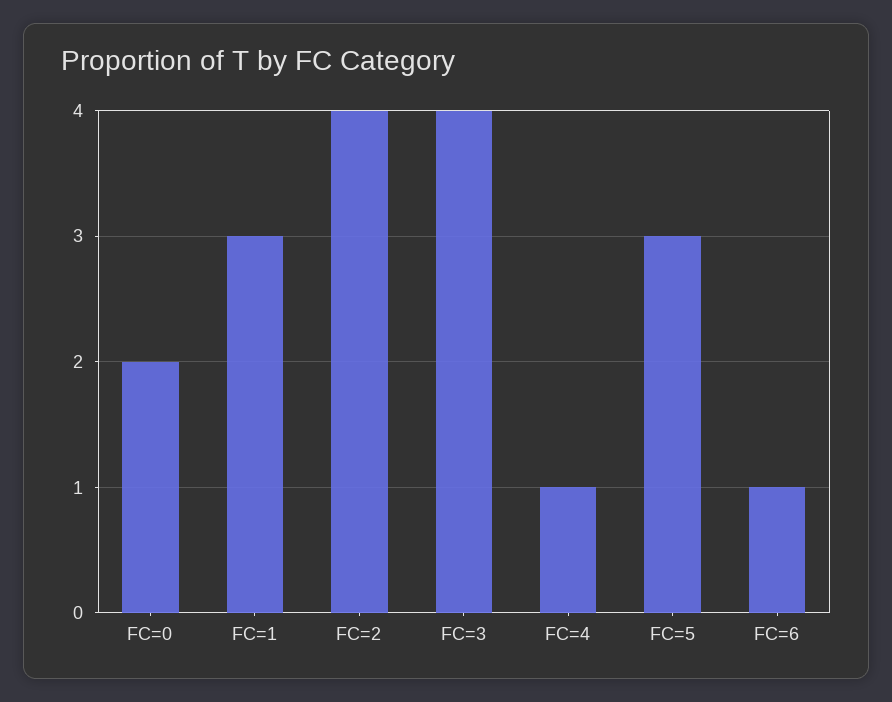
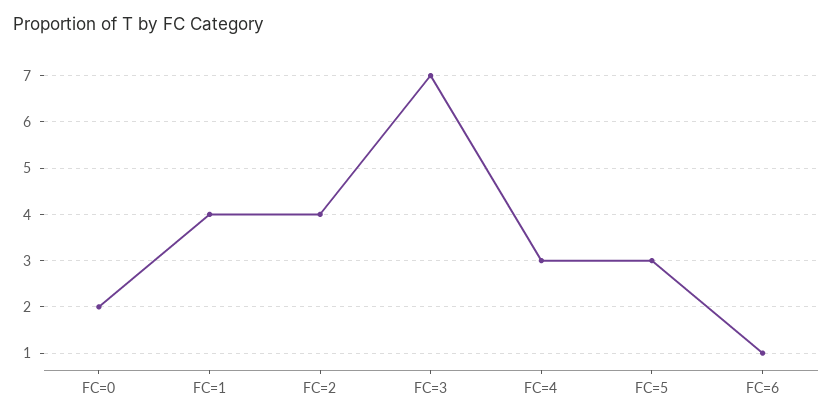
  {
    "FC=0": 2,
-   "FC=1": 3,
+   "FC=1": 4,
    "FC=2": 4,
-   "FC=3": 4,
+   "FC=3": 7,
-   "FC=4": 1,
+   "FC=4": 3,
    "FC=5": 3,
    "FC=6": 1
  }

